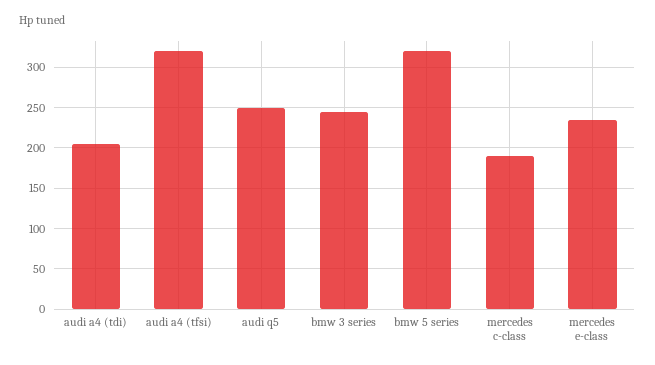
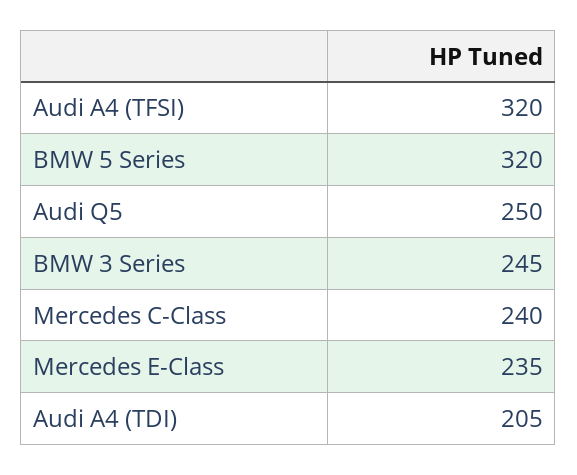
  {
    "audi a4 (tdi)": 205,
    "audi a4 (tfsi)": 320,
    "audi q5": 250,
    "bmw 3 series": 245,
    "bmw 5 series": 320,
-   "mercedes c-class": 190,
+   "mercedes c-class": 240,
    "mercedes e-class": 235
  }

